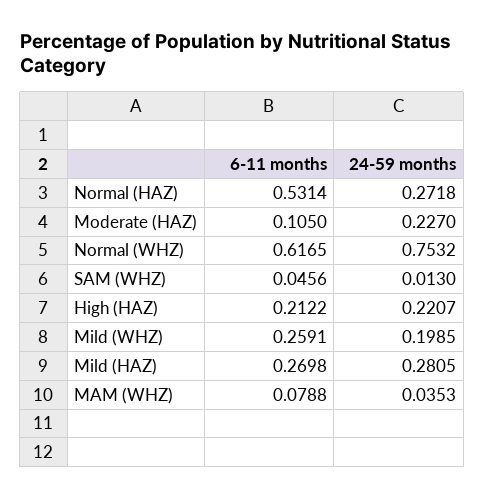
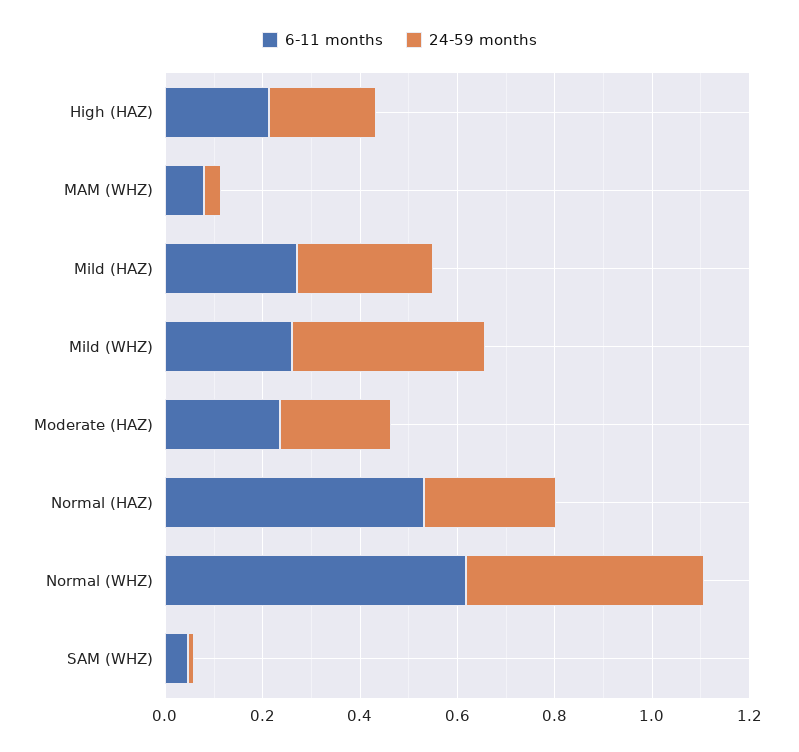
  {
    "6-11 months": {
      "Normal (HAZ)": 0.5314,
-     "Moderate (HAZ)": 0.105,
+     "Moderate (HAZ)": 0.25,
      "Normal (WHZ)": 0.6165,
      "SAM (WHZ)": 0.0456,
      "High (HAZ)": 0.2122,
      "Mild (WHZ)": 0.2591,
      "Mild (HAZ)": 0.2698,
      "MAM (WHZ)": 0.0788
    },
    "24-59 months": {
      "Normal (HAZ)": 0.2718,
      "Moderate (HAZ)": 0.227,
-     "Normal (WHZ)": 0.7532,
+     "Normal (WHZ)": 0.5,
      "SAM (WHZ)": 0.013,
      "High (HAZ)": 0.2207,
-     "Mild (WHZ)": 0.1985,
+     "Mild (WHZ)": 0.4,
      "Mild (HAZ)": 0.2805,
      "MAM (WHZ)": 0.0353
    }
  }

